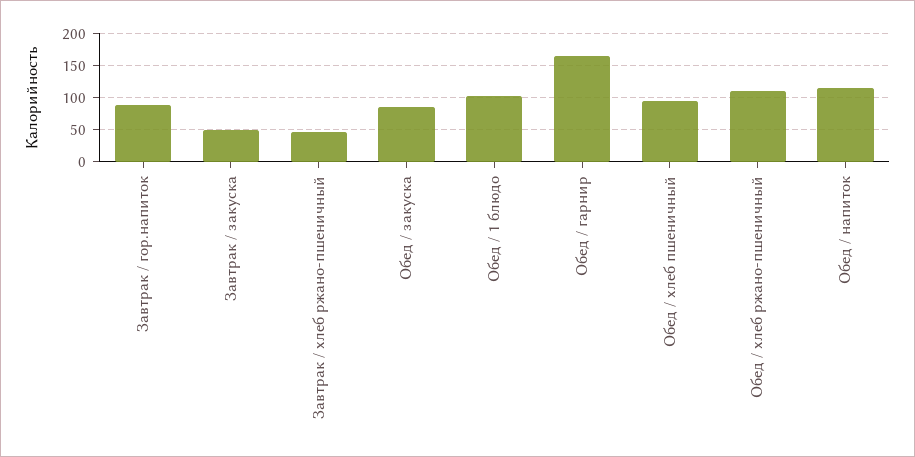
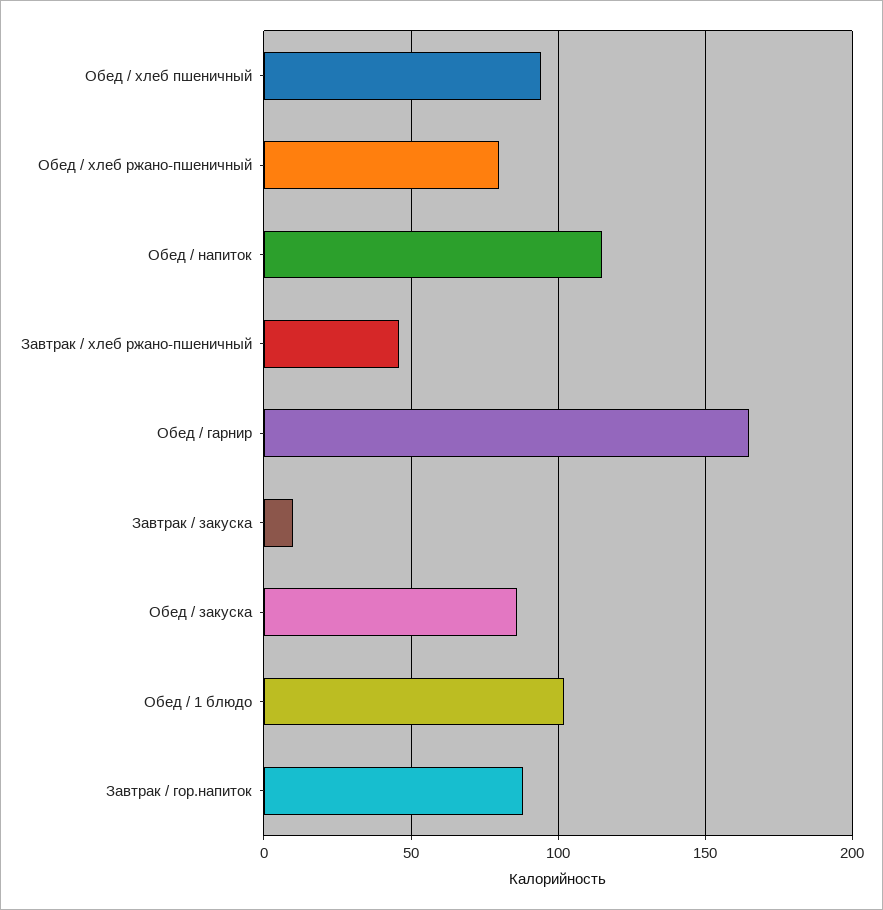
  {
    "Завтрак / гор.напиток": 90,
-   "Завтрак / закуска": 50,
+   "Завтрак / закуска": 10,
    "Завтрак / хлеб ржано-пшеничный": 45,
    "Обед / закуска": 85,
    "Обед / 1 блюдо": 100,
    "Обед / гарнир": 165,
    "Обед / хлеб пшеничный": 95,
-   "Обед / хлеб ржано-пшеничный": 110,
+   "Обед / хлеб ржано-пшеничный": 80,
    "Обед / напиток": 115
  }

